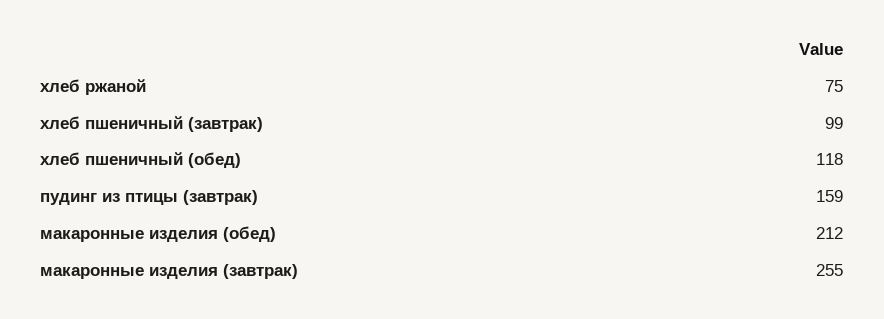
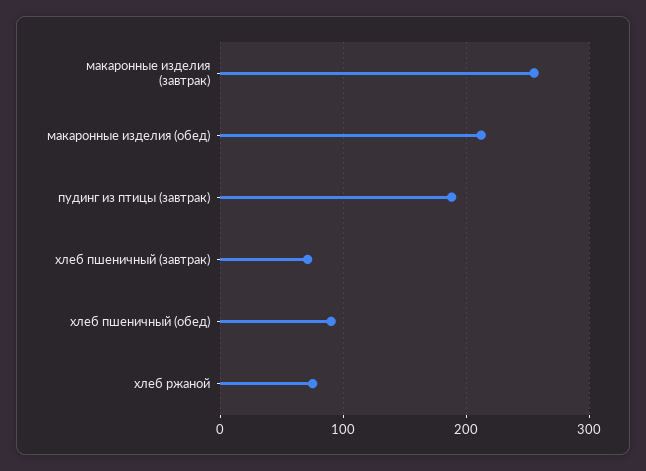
  {
    "хлеб ржаной": 75,
-   "хлеб пшеничный (завтрак)": 99,
+   "хлеб пшеничный (завтрак)": 70,
-   "хлеб пшеничный (обед)": 118,
+   "хлеб пшеничный (обед)": 90,
-   "пудинг из птицы (завтрак)": 159,
+   "пудинг из птицы (завтрак)": 190,
    "макаронные изделия (обед)": 212,
    "макаронные изделия (завтрак)": 255
  }

